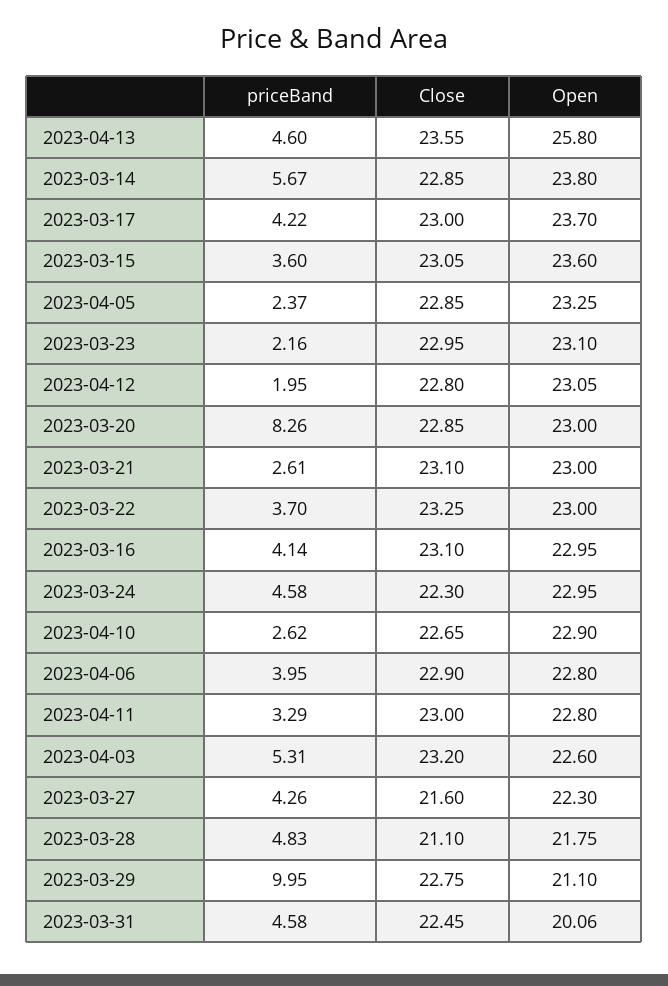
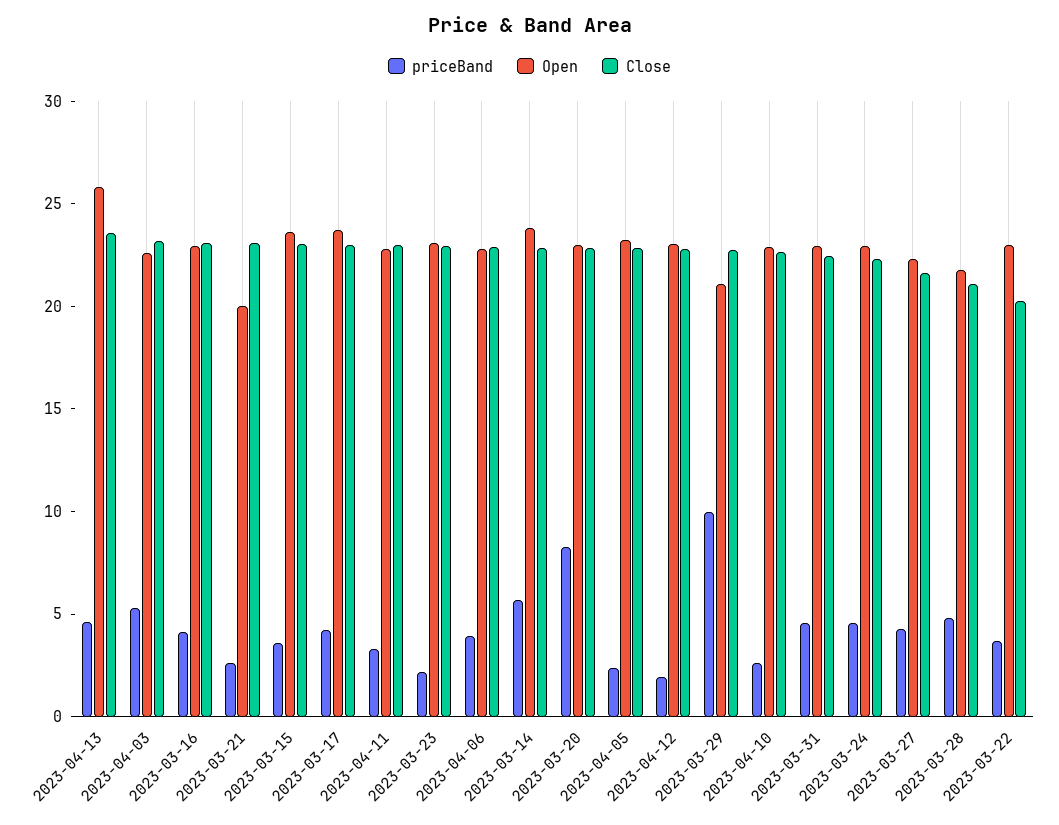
  {
    "priceBand": {
      "2023-04-13": 4.6,
      "2023-03-14": 5.67,
      "2023-03-17": 4.22,
      "2023-03-15": 3.6,
      "2023-04-05": 2.37,
      "2023-03-23": 2.16,
      "2023-04-12": 1.95,
      "2023-03-20": 8.26,
      "2023-03-21": 2.61,
      "2023-03-22": 3.7,
      "2023-03-16": 4.14,
      "2023-03-24": 4.58,
      "2023-04-10": 2.62,
      "2023-04-06": 3.95,
      "2023-04-11": 3.29,
      "2023-04-03": 5.31,
      "2023-03-27": 4.26,
      "2023-03-28": 4.83,
      "2023-03-29": 9.95,
      "2023-03-31": 4.58
    },
    "Close": {
      "2023-04-13": 23.55,
      "2023-03-14": 22.85,
      "2023-03-17": 23,
      "2023-03-15": 23.05,
      "2023-04-05": 22.85,
      "2023-03-23": 22.95,
      "2023-04-12": 22.8,
      "2023-03-20": 22.85,
      "2023-03-21": 23.1,
-     "2023-03-22": 23.25,
+     "2023-03-22": 20,
      "2023-03-16": 23.1,
      "2023-03-24": 22.3,
      "2023-04-10": 22.65,
      "2023-04-06": 22.9,
      "2023-04-11": 23,
      "2023-04-03": 23.2,
      "2023-03-27": 21.6,
      "2023-03-28": 21.1,
      "2023-03-29": 22.75,
      "2023-03-31": 22.45
    },
    "Open": {
      "2023-04-13": 25.8,
      "2023-03-14": 23.8,
      "2023-03-17": 23.7,
      "2023-03-15": 23.6,
      "2023-04-05": 23.25,
      "2023-03-23": 23.1,
      "2023-04-12": 23.05,
      "2023-03-20": 23,
-     "2023-03-21": 23,
+     "2023-03-21": 20,
      "2023-03-22": 23,
      "2023-03-16": 22.95,
      "2023-03-24": 22.95,
      "2023-04-10": 22.9,
      "2023-04-06": 22.8,
      "2023-04-11": 22.8,
      "2023-04-03": 22.6,
      "2023-03-27": 22.3,
      "2023-03-28": 21.75,
      "2023-03-29": 21.1,
-     "2023-03-31": 20.06
+     "2023-03-31": 23
    }
  }

